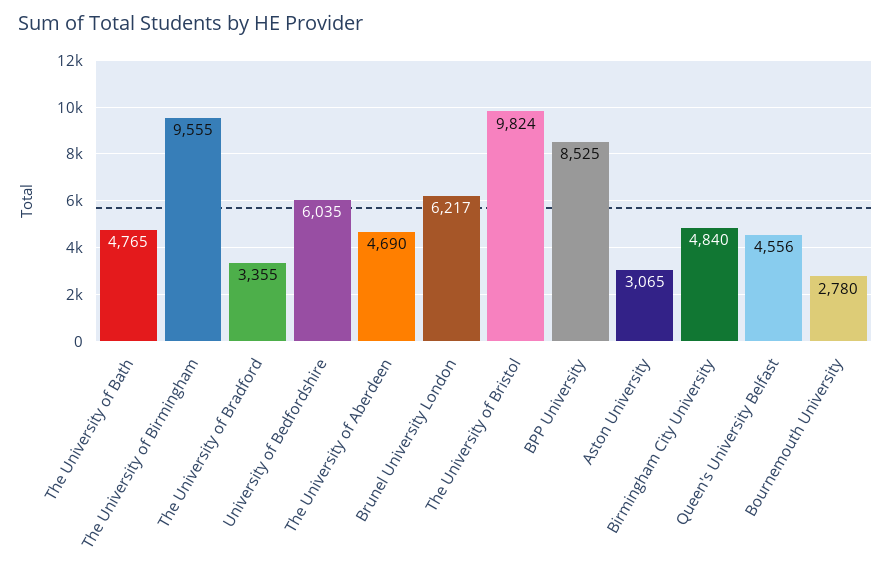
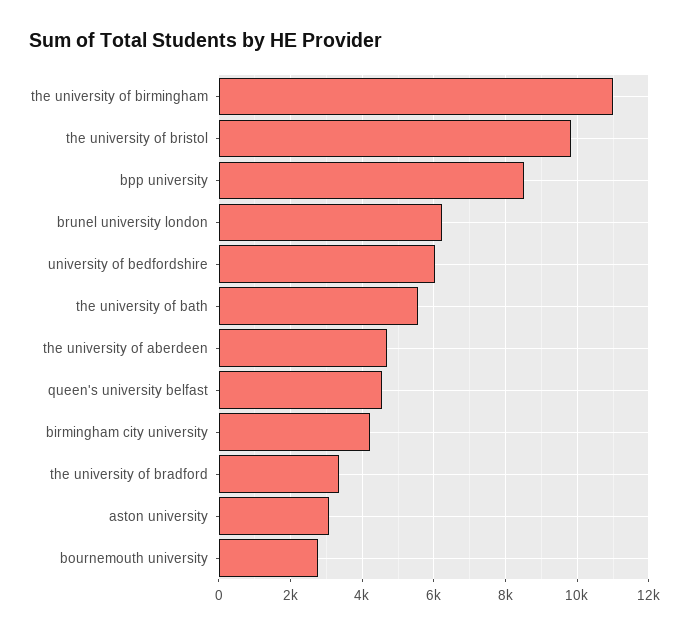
  {
-   "The University of Bath": 4765,
+   "The University of Bath": 5600,
-   "The University of Birmingham": 9555,
+   "The University of Birmingham": 11000,
    "The University of Bradford": 3355,
    "University of Bedfordshire": 6035,
    "The University of Aberdeen": 4690,
    "Brunel University London": 6217,
    "The University of Bristol": 9824,
    "BPP University": 8525,
    "Aston University": 3065,
-   "Birmingham City University": 4840,
+   "Birmingham City University": 4200,
    "Queen's University Belfast": 4556,
    "Bournemouth University": 2780
  }

